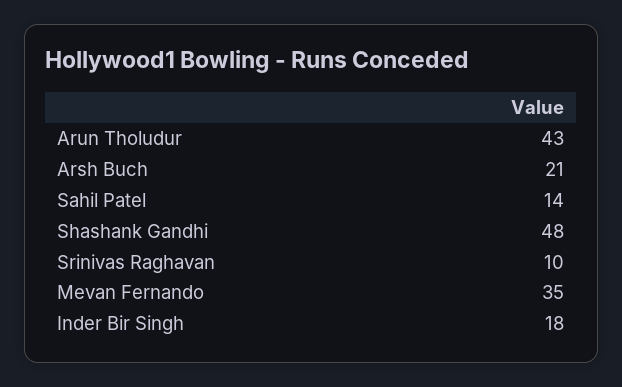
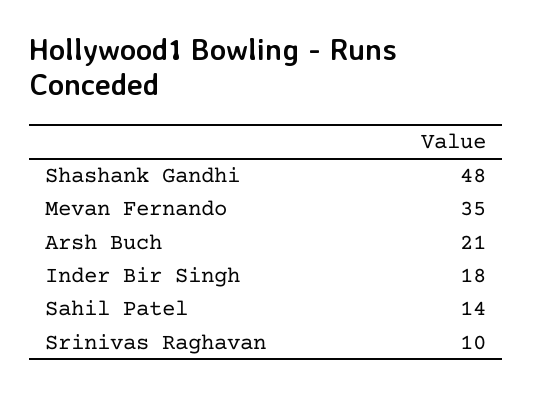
  {
-   "Arun Tholudur": 43,
    "Arsh Buch": 21,
    "Sahil Patel": 14,
    "Shashank Gandhi": 48,
    "Srinivas Raghavan": 10,
    "Mevan Fernando": 35,
    "Inder Bir Singh": 18
  }

